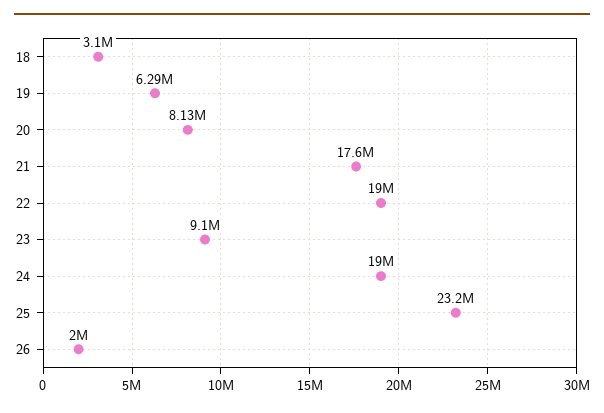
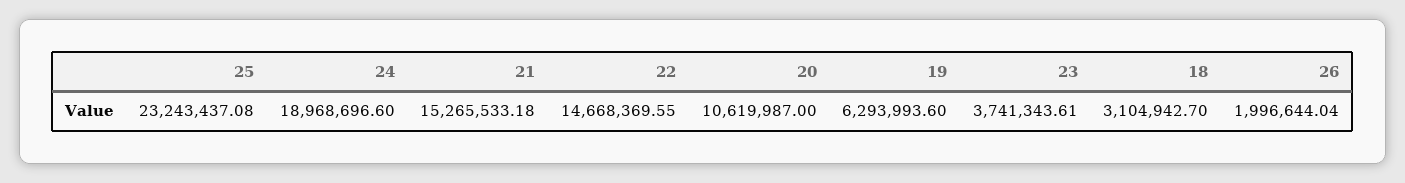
  {
    "18": 3104942.7,
    "19": 6293993.6,
-   "20": 8130000,
+   "20": 10619987,
-   "21": 17600000,
+   "21": 15265533.18,
-   "22": 19000000,
+   "22": 14668369.55,
-   "23": 9100000,
+   "23": 3741343.61,
    "24": 18968696.6,
    "25": 23243437.08,
    "26": 1996644.04
  }

